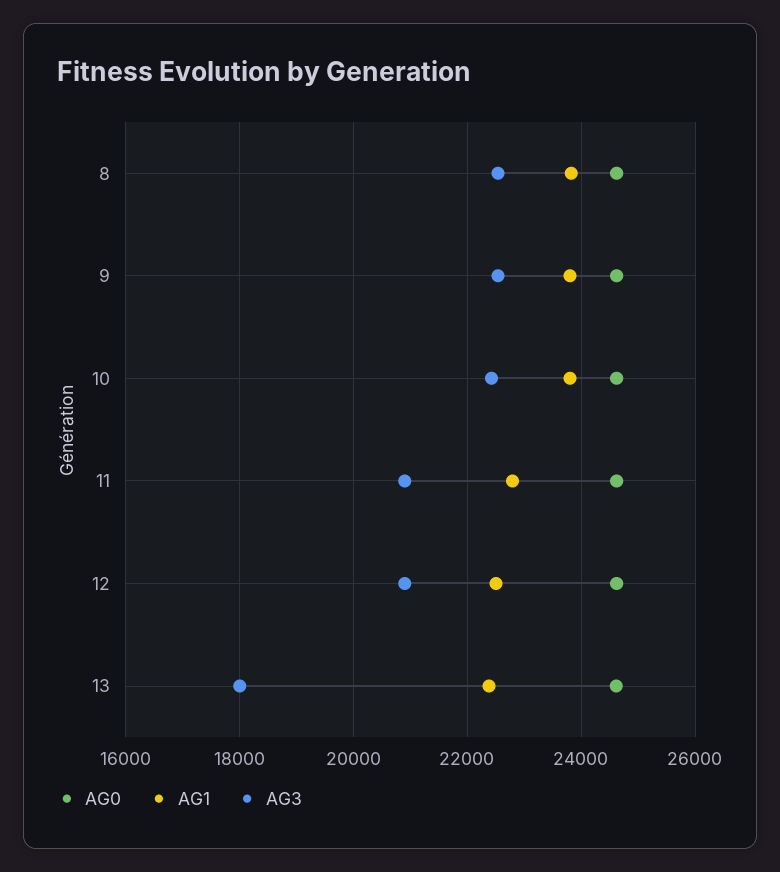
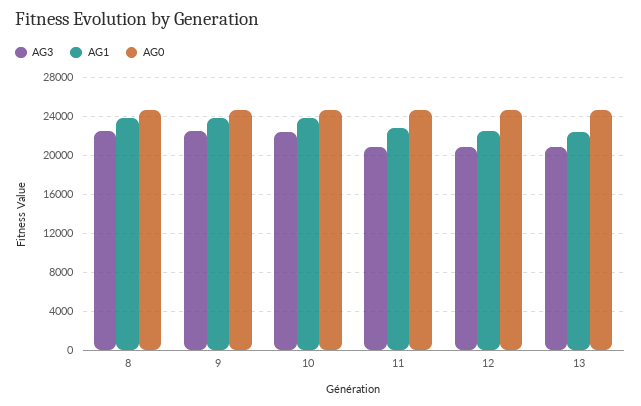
  {
    "AG0": {
      "8": 24600,
      "9": 24600,
      "10": 24600,
      "11": 24600,
      "12": 24600,
      "13": 24600
    },
    "AG1": {
      "8": 23800,
      "9": 23800,
      "10": 23800,
      "11": 22800,
      "12": 22600,
      "13": 22400
    },
    "AG3": {
      "8": 22600,
      "9": 22600,
      "10": 22400,
      "11": 20800,
      "12": 20800,
-     "13": 18000
+     "13": 21000
    }
  }

